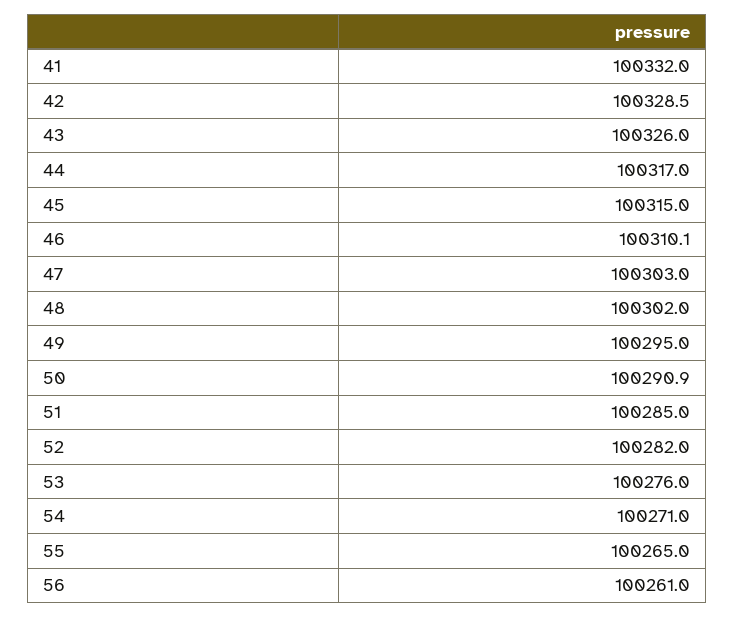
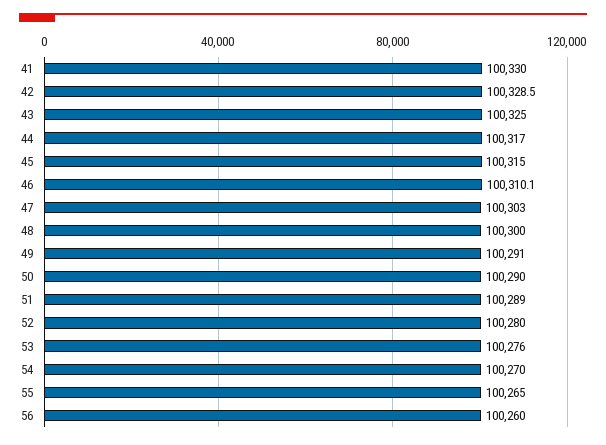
  {
-   "41": 100332,
+   "41": 100330,
    "42": 100328.5,
-   "43": 100326,
+   "43": 100325,
    "44": 100317,
    "45": 100315,
    "46": 100310.1,
    "47": 100303,
-   "48": 100302,
+   "48": 100300,
-   "49": 100295,
+   "49": 100291,
-   "50": 100290.9,
+   "50": 100290,
-   "51": 100285,
+   "51": 100289,
-   "52": 100282,
+   "52": 100280,
    "53": 100276,
-   "54": 100271,
+   "54": 100270,
    "55": 100265,
-   "56": 100261
+   "56": 100260
  }

